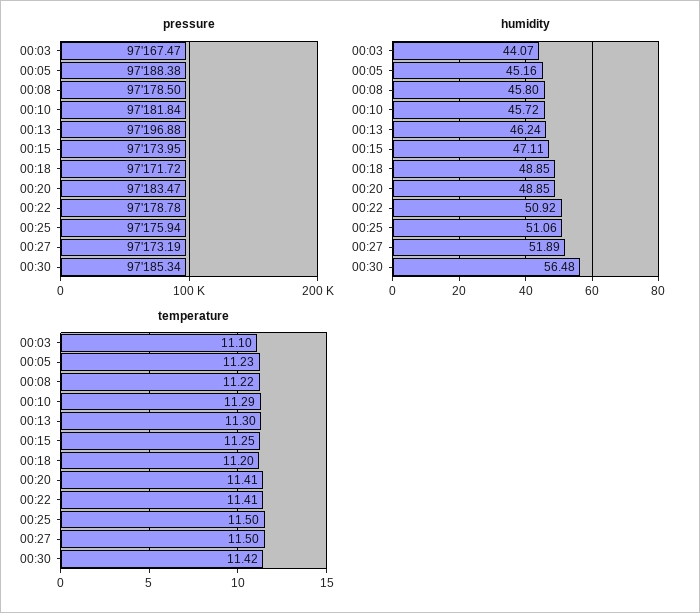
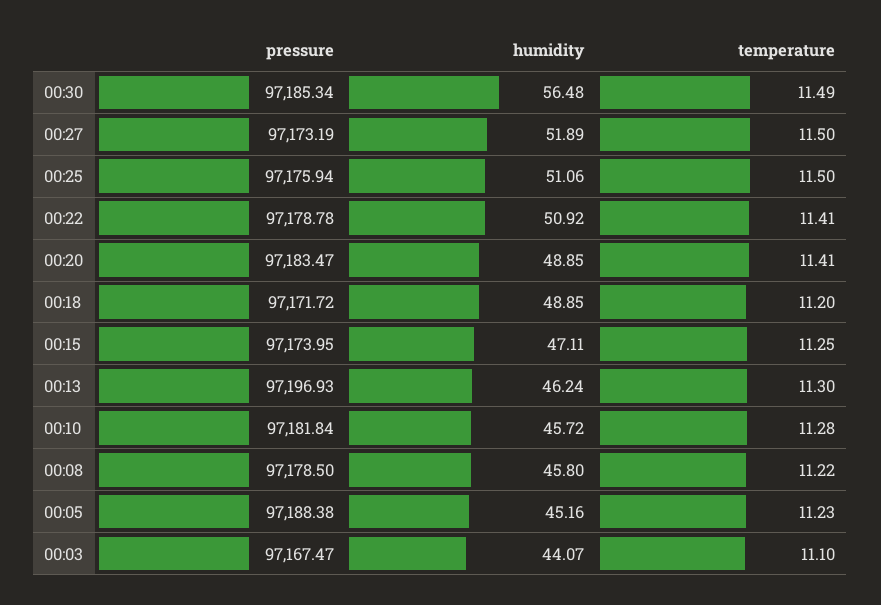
  {
    "pressure": {
      "00:03": 97167.47,
      "00:05": 97188.38,
      "00:08": 97178.5,
      "00:10": 97181.84,
-     "00:13": 97196.88,
+     "00:13": 97196.93,
      "00:15": 97173.95,
      "00:18": 97171.72,
      "00:20": 97183.47,
      "00:22": 97178.78,
      "00:25": 97175.94,
      "00:27": 97173.19,
      "00:30": 97185.34
    },
    "humidity": {
      "00:03": 44.07,
      "00:05": 45.16,
      "00:08": 45.8,
      "00:10": 45.72,
      "00:13": 46.24,
      "00:15": 47.11,
      "00:18": 48.85,
      "00:20": 48.85,
      "00:22": 50.92,
      "00:25": 51.06,
      "00:27": 51.89,
      "00:30": 56.48
    },
    "temperature": {
      "00:03": 11.1,
      "00:05": 11.23,
      "00:08": 11.22,
-     "00:10": 11.29,
+     "00:10": 11.28,
      "00:13": 11.3,
      "00:15": 11.25,
      "00:18": 11.2,
      "00:20": 11.41,
      "00:22": 11.41,
      "00:25": 11.5,
      "00:27": 11.5,
-     "00:30": 11.42
+     "00:30": 11.49
    }
  }

